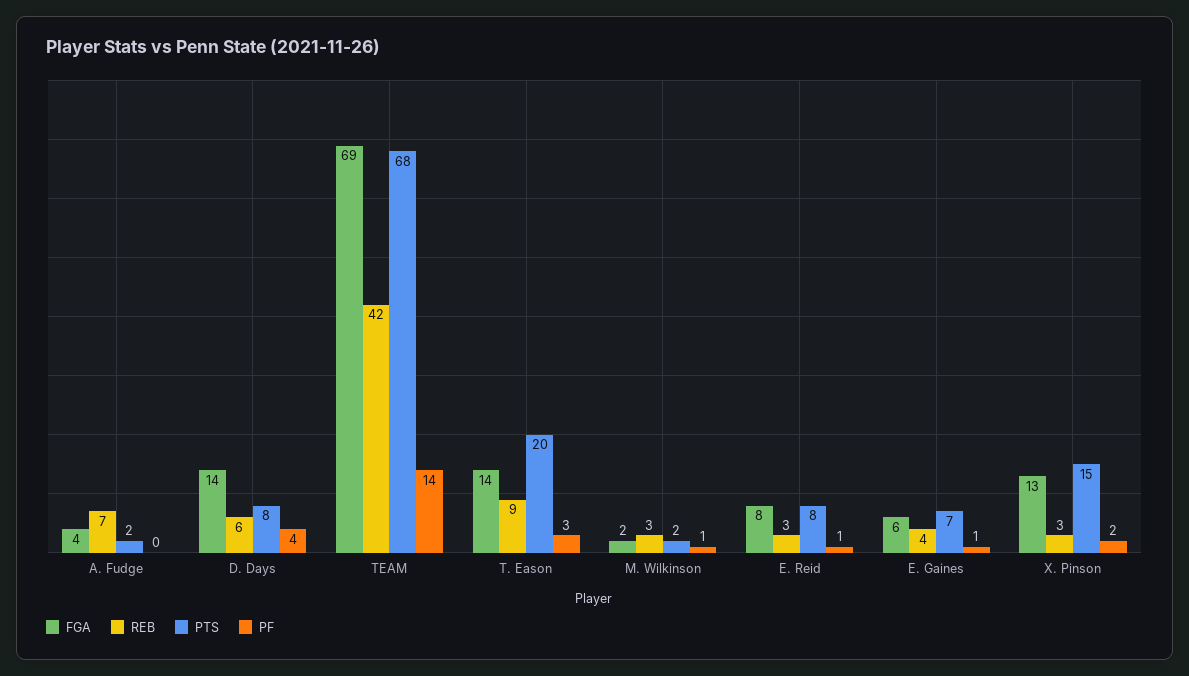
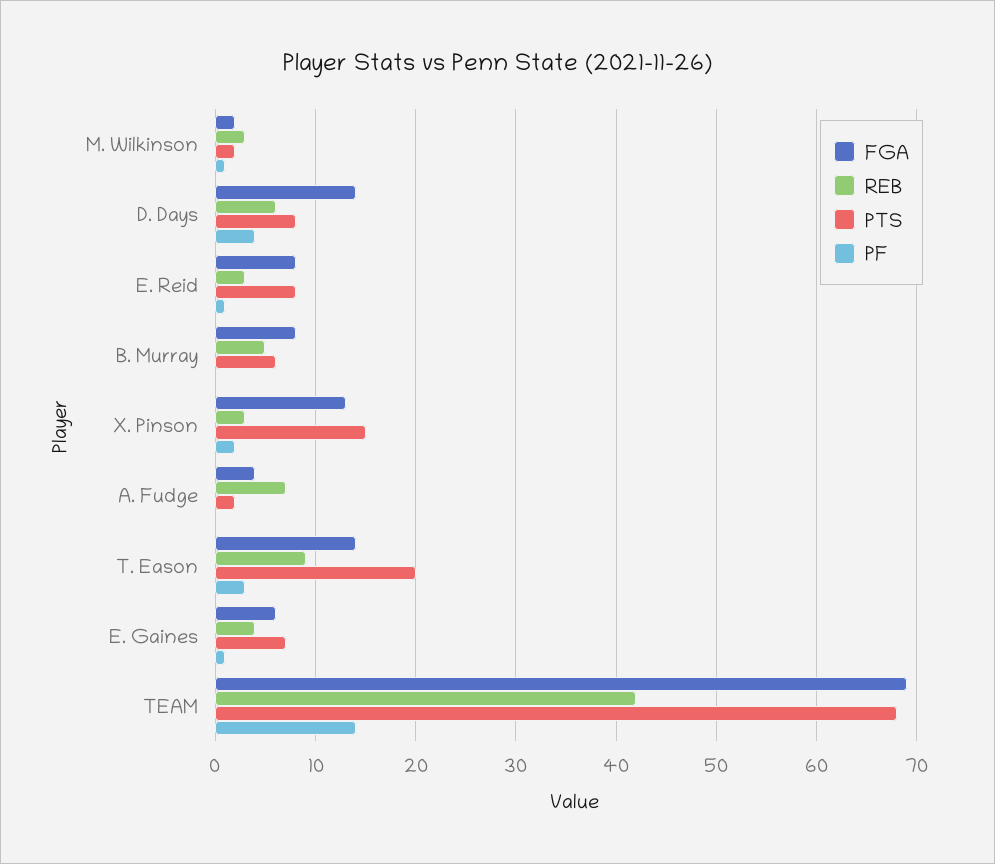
  {
    "FGA": {
      "A. Fudge": 4,
      "D. Days": 14,
      "TEAM": 69,
      "T. Eason": 14,
      "M. Wilkinson": 2,
      "E. Reid": 8,
      "E. Gaines": 6,
-     "X. Pinson": 13
+     "X. Pinson": 13,
+     "B. Murray": 8
    },
    "REB": {
      "A. Fudge": 7,
      "D. Days": 6,
      "TEAM": 42,
      "T. Eason": 9,
      "M. Wilkinson": 3,
      "E. Reid": 3,
      "E. Gaines": 4,
-     "X. Pinson": 3
+     "X. Pinson": 3,
+     "B. Murray": 5
    },
    "PTS": {
      "A. Fudge": 2,
      "D. Days": 8,
      "TEAM": 68,
      "T. Eason": 20,
      "M. Wilkinson": 2,
      "E. Reid": 8,
      "E. Gaines": 7,
-     "X. Pinson": 15
+     "X. Pinson": 15,
+     "B. Murray": 6
    },
    "PF": {
      "A. Fudge": 0,
      "D. Days": 4,
      "TEAM": 14,
      "T. Eason": 3,
      "M. Wilkinson": 1,
      "E. Reid": 1,
      "E. Gaines": 1,
-     "X. Pinson": 2
+     "X. Pinson": 2,
+     "B. Murray": 0
    }
  }

